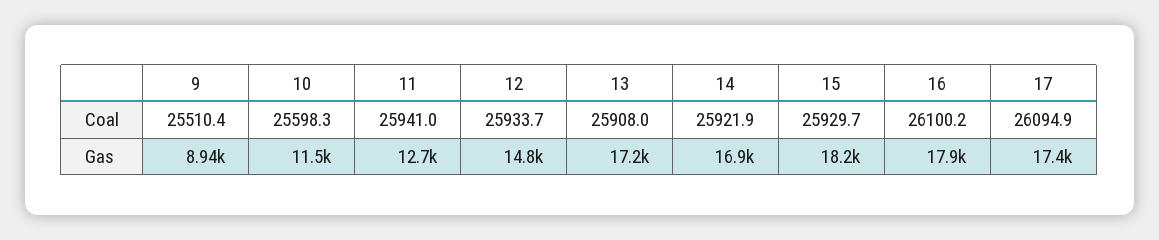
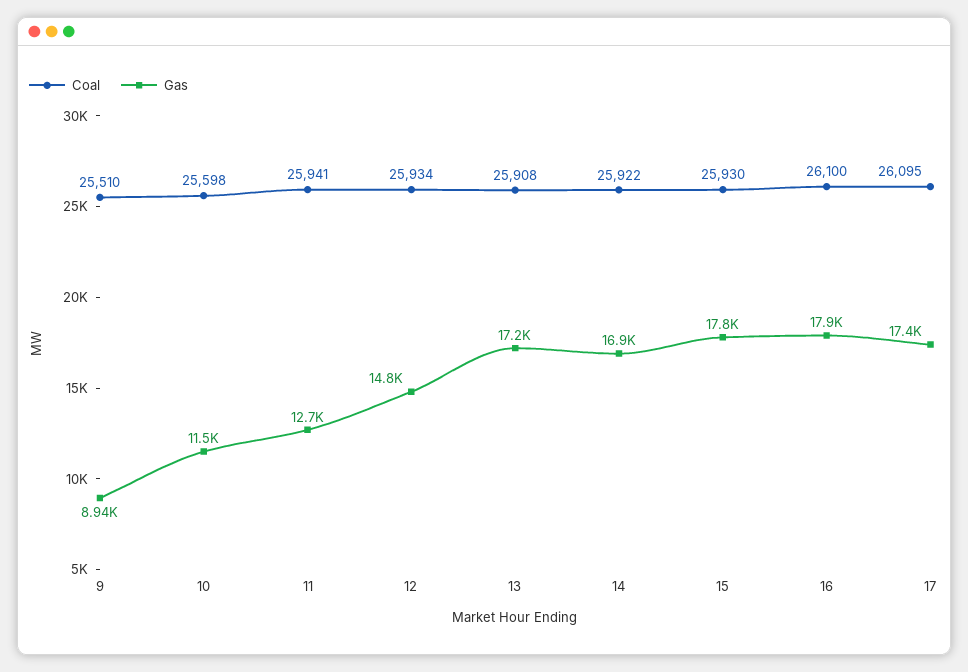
  {
    "Coal": {
      "9": 25510.4,
      "10": 25598.3,
      "11": 25941,
      "12": 25933.7,
      "13": 25908,
      "14": 25921.9,
      "15": 25929.7,
      "16": 26100.2,
      "17": 26094.9
    },
    "Gas": {
      "9": 8940,
      "10": 11500,
      "11": 12700,
      "12": 14800,
      "13": 17200,
      "14": 16900,
-     "15": 18200,
+     "15": 17800,
      "16": 17900,
      "17": 17400
    }
  }

